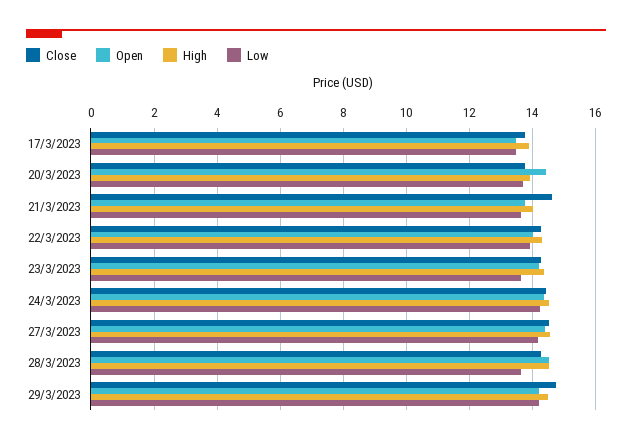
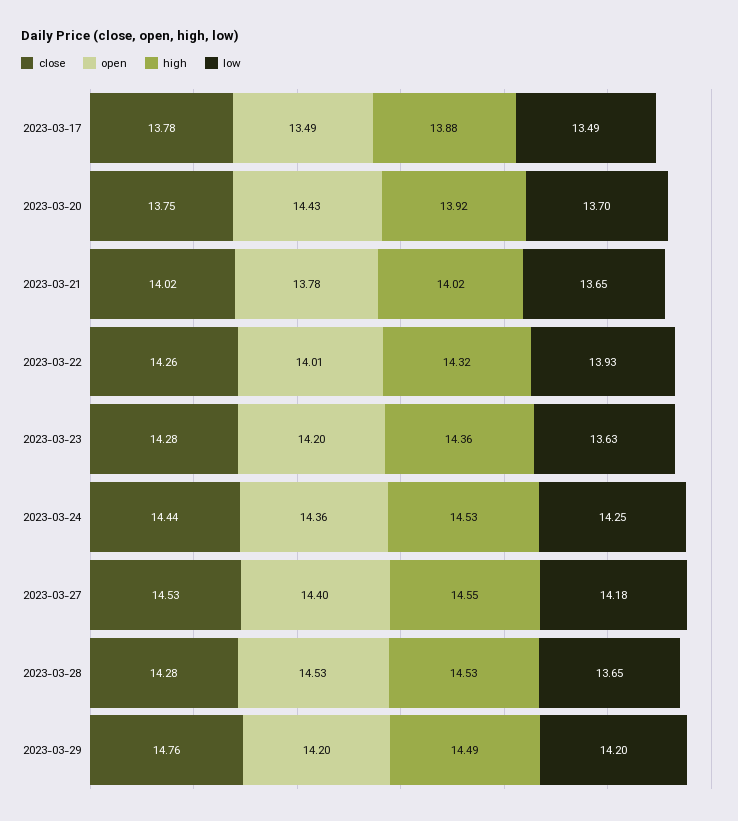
  {
    "Close": {
      "17/3/2023": 13.78,
      "20/3/2023": 13.75,
-     "21/3/2023": 14.6,
+     "21/3/2023": 14.02,
      "22/3/2023": 14.26,
      "23/3/2023": 14.28,
      "24/3/2023": 14.44,
      "27/3/2023": 14.53,
      "28/3/2023": 14.28,
      "29/3/2023": 14.76
    },
    "Open": {
      "17/3/2023": 13.49,
      "20/3/2023": 14.43,
      "21/3/2023": 13.78,
      "22/3/2023": 14.01,
      "23/3/2023": 14.2,
      "24/3/2023": 14.36,
      "27/3/2023": 14.4,
      "28/3/2023": 14.53,
      "29/3/2023": 14.2
    },
    "High": {
      "17/3/2023": 13.88,
      "20/3/2023": 13.92,
      "21/3/2023": 14.02,
      "22/3/2023": 14.32,
      "23/3/2023": 14.36,
      "24/3/2023": 14.53,
      "27/3/2023": 14.55,
      "28/3/2023": 14.53,
      "29/3/2023": 14.49
    },
    "Low": {
      "17/3/2023": 13.49,
      "20/3/2023": 13.7,
      "21/3/2023": 13.65,
      "22/3/2023": 13.93,
      "23/3/2023": 13.63,
      "24/3/2023": 14.25,
      "27/3/2023": 14.18,
      "28/3/2023": 13.65,
      "29/3/2023": 14.2
    }
  }

